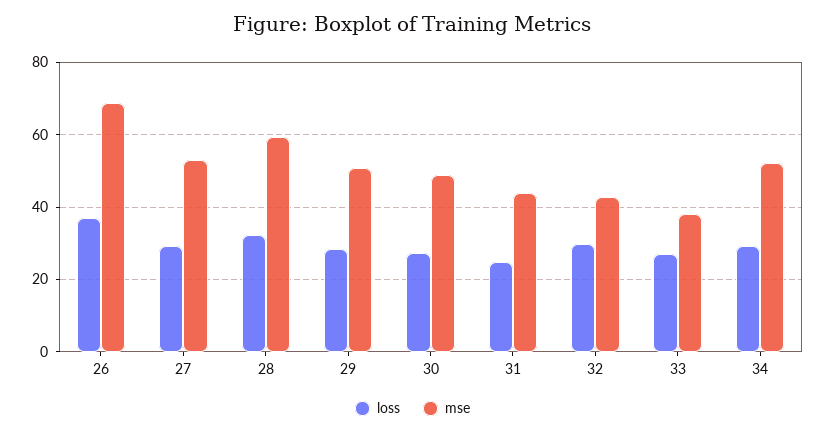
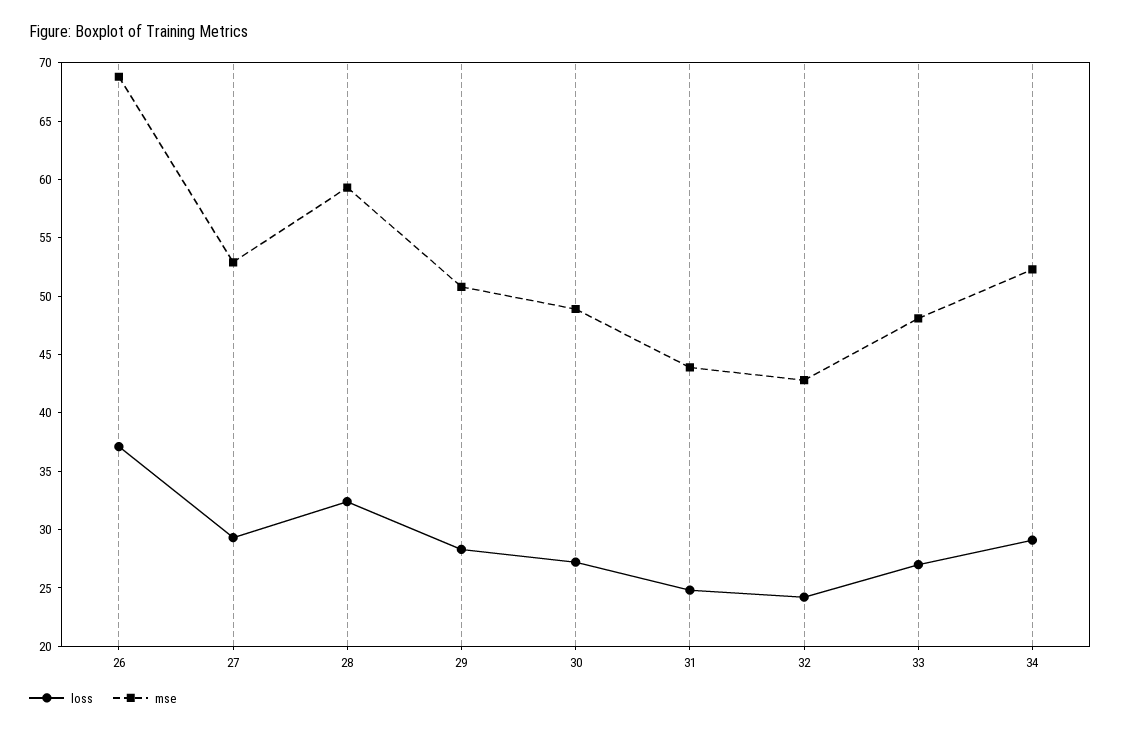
  {
    "loss": {
      "26": 37,
      "27": 29,
      "28": 32,
      "29": 28,
      "30": 27,
      "31": 25,
-     "32": 30,
+     "32": 24,
      "33": 27,
      "34": 29
    },
    "mse": {
      "26": 69,
      "27": 53,
      "28": 59,
      "29": 51,
      "30": 49,
      "31": 44,
      "32": 43,
-     "33": 38,
+     "33": 48,
      "34": 52
    }
  }

